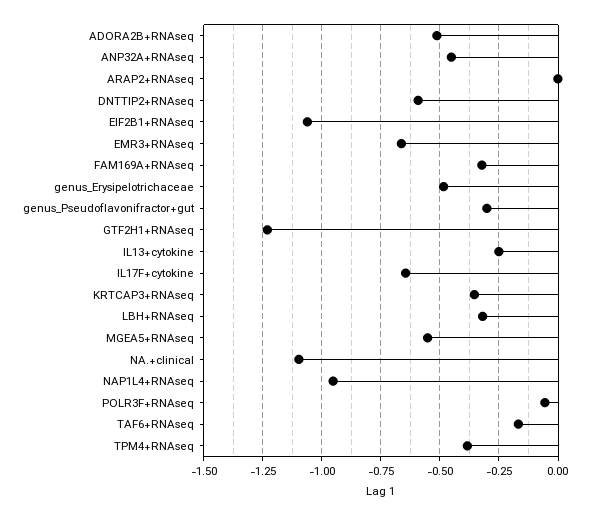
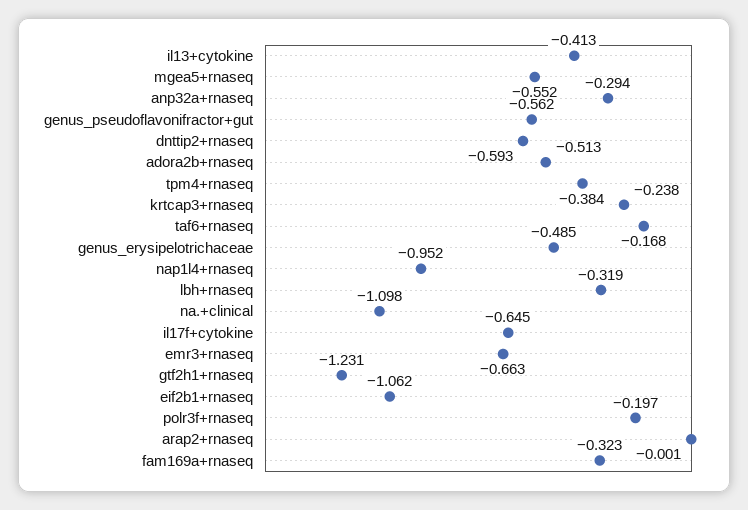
  {
    "ADORA2B+RNAseq": -0.513,
-   "ANP32A+RNAseq": -0.45,
+   "ANP32A+RNAseq": -0.294,
    "ARAP2+RNAseq": -0.001,
    "DNTTIP2+RNAseq": -0.593,
    "EIF2B1+RNAseq": -1.062,
    "EMR3+RNAseq": -0.663,
    "FAM169A+RNAseq": -0.323,
    "genus_Erysipelotrichaceae": -0.485,
-   "genus_Pseudoflavonifractor+gut": -0.3,
+   "genus_Pseudoflavonifractor+gut": -0.562,
    "GTF2H1+RNAseq": -1.231,
-   "IL13+cytokine": -0.25,
+   "IL13+cytokine": -0.413,
    "IL17F+cytokine": -0.645,
-   "KRTCAP3+RNAseq": -0.35,
+   "KRTCAP3+RNAseq": -0.238,
    "LBH+RNAseq": -0.319,
    "MGEA5+RNAseq": -0.552,
    "NA.+clinical": -1.098,
    "NAP1L4+RNAseq": -0.952,
-   "POLR3F+RNAseq": -0.05,
+   "POLR3F+RNAseq": -0.197,
    "TAF6+RNAseq": -0.168,
    "TPM4+RNAseq": -0.384
  }

